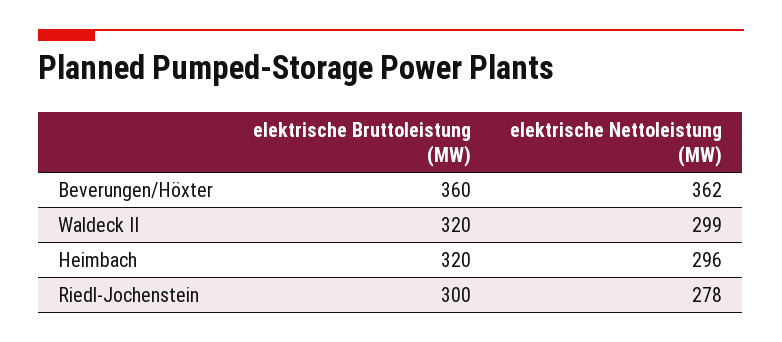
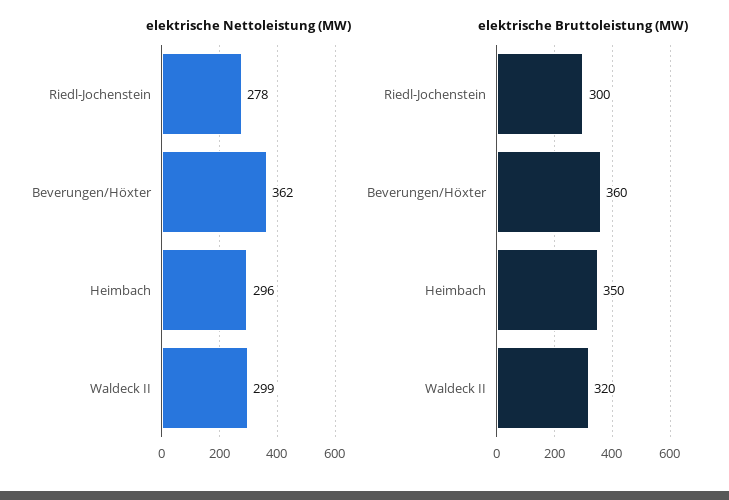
  {
    "elektrische Bruttoleistung (MW)": {
      "Beverungen/Höxter": 360,
      "Waldeck II": 320,
-     "Heimbach": 320,
+     "Heimbach": 350,
      "Riedl-Jochenstein": 300
    },
    "elektrische Nettoleistung (MW)": {
      "Beverungen/Höxter": 362,
      "Waldeck II": 299,
      "Heimbach": 296,
      "Riedl-Jochenstein": 278
    }
  }

